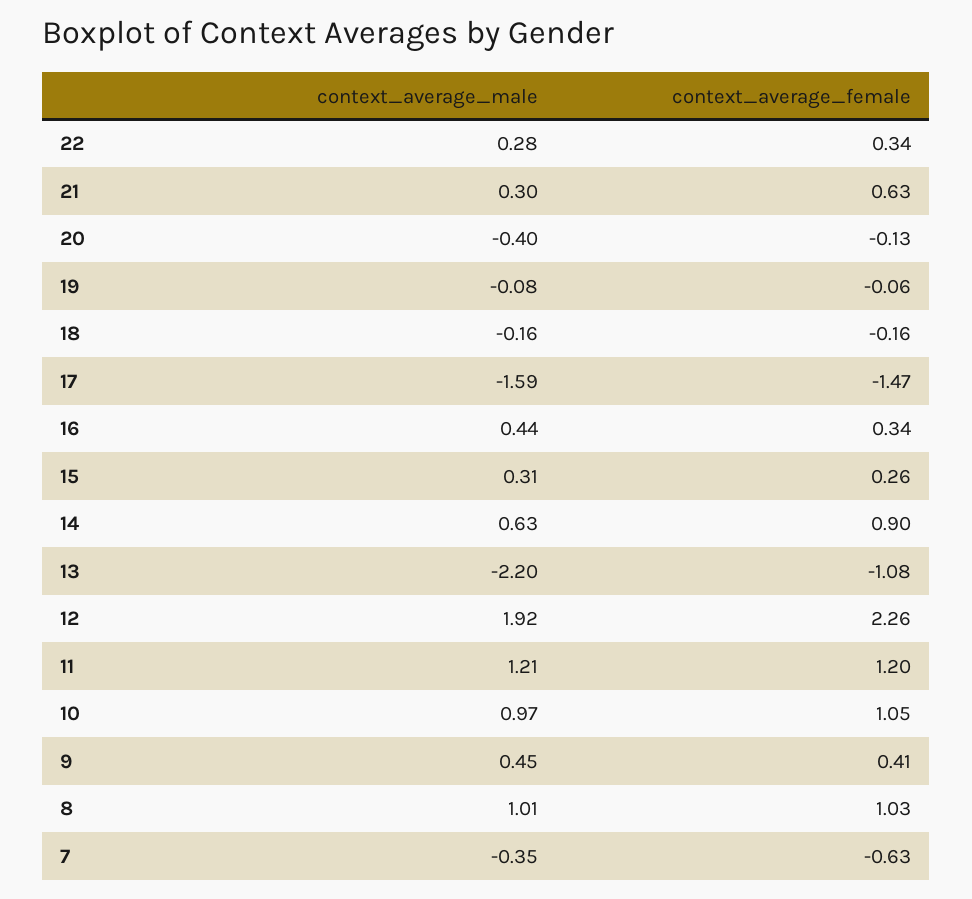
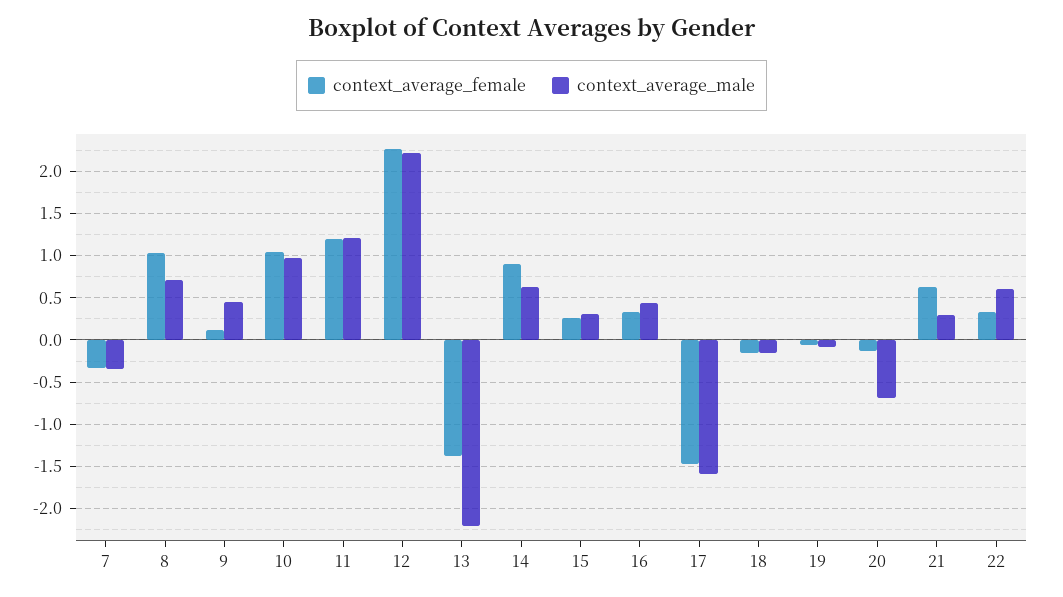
  {
    "context_average_male": {
-     "22": 0.28,
+     "22": 0.6,
      "21": 0.3,
-     "20": -0.4,
+     "20": -0.7,
      "19": -0.08,
      "18": -0.16,
      "17": -1.59,
      "16": 0.44,
      "15": 0.31,
      "14": 0.63,
      "13": -2.2,
-     "12": 1.92,
+     "12": 2.2,
      "11": 1.21,
      "10": 0.97,
      "9": 0.45,
-     "8": 1.01,
+     "8": 0.7,
      "7": -0.35
    },
    "context_average_female": {
      "22": 0.34,
      "21": 0.63,
      "20": -0.13,
      "19": -0.06,
      "18": -0.16,
      "17": -1.47,
      "16": 0.34,
      "15": 0.26,
      "14": 0.9,
-     "13": -1.08,
+     "13": -1.4,
      "12": 2.26,
      "11": 1.2,
      "10": 1.05,
-     "9": 0.41,
+     "9": 0.1,
      "8": 1.03,
-     "7": -0.63
+     "7": -0.3
    }
  }

